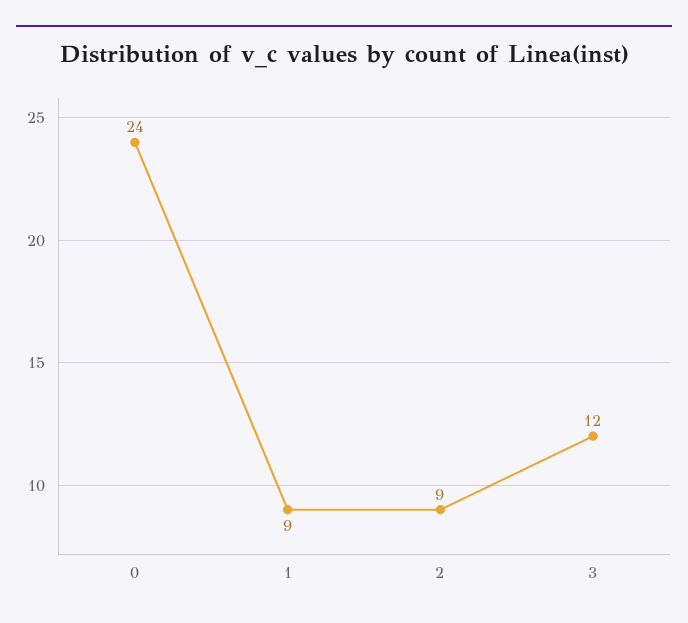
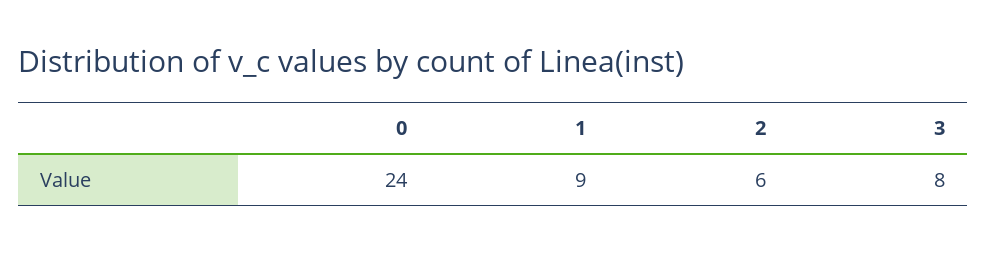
  {
    "0": 24,
    "1": 9,
-   "2": 9,
+   "2": 6,
-   "3": 12
+   "3": 8
  }

